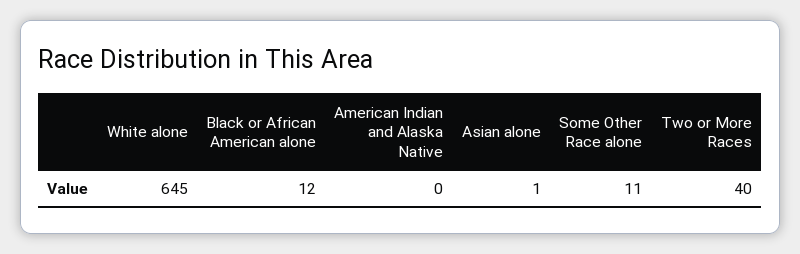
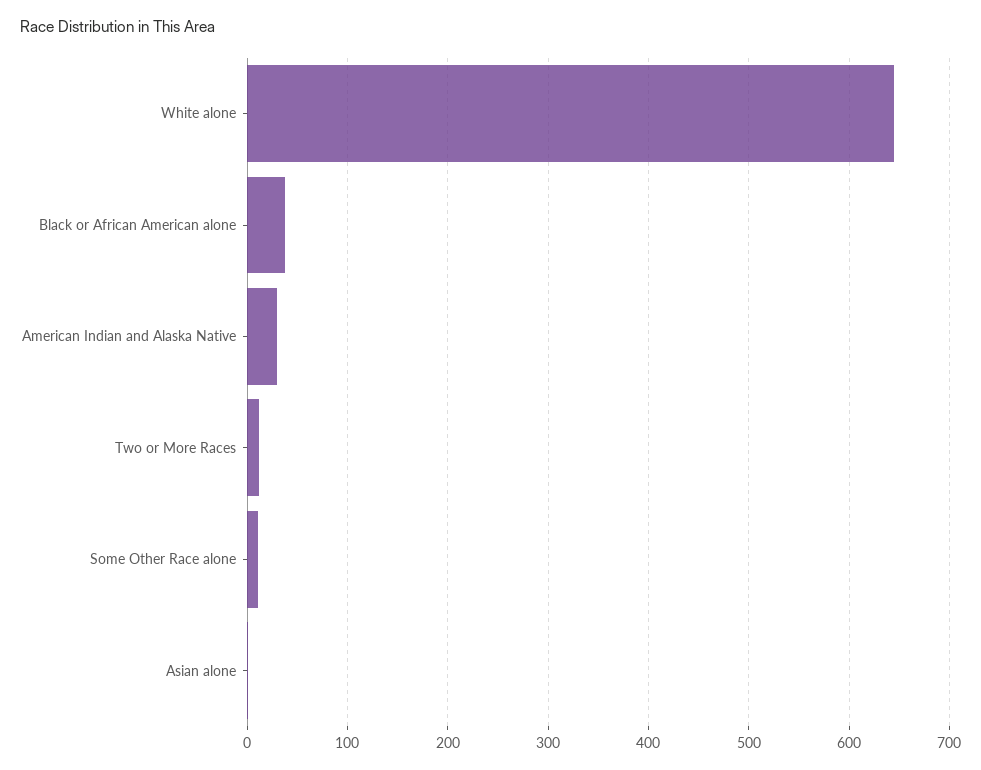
  {
    "White alone": 645,
-   "Black or African American alone": 12,
+   "Black or African American alone": 40,
-   "American Indian and Alaska Native": 0,
+   "American Indian and Alaska Native": 30,
    "Asian alone": 1,
    "Some Other Race alone": 11,
-   "Two or More Races": 40
+   "Two or More Races": 10
  }

